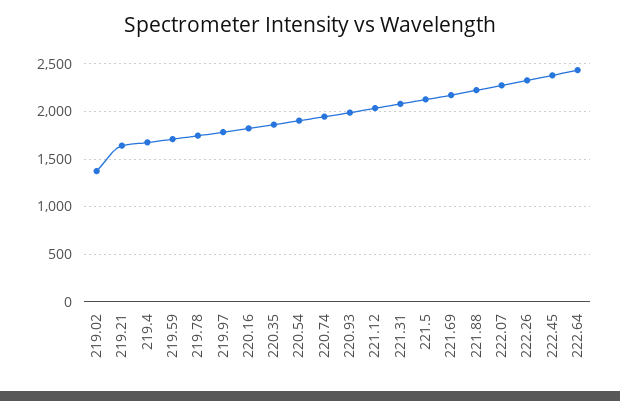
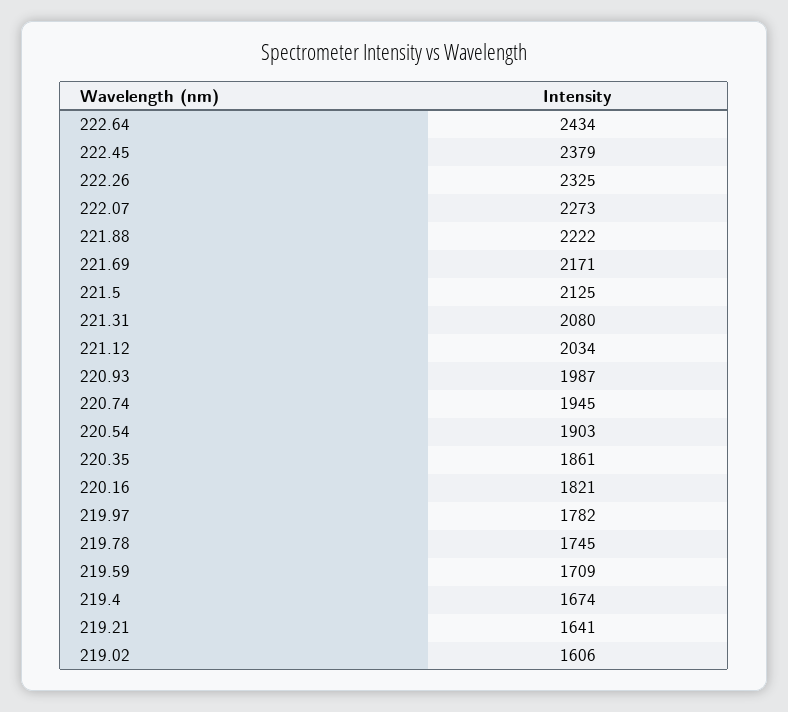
  {
-   "219.02": 1400,
+   "219.02": 1606,
    "219.21": 1641,
    "219.4": 1674,
    "219.59": 1709,
    "219.78": 1745,
    "219.97": 1782,
    "220.16": 1821,
    "220.35": 1861,
    "220.54": 1903,
    "220.74": 1945,
    "220.93": 1987,
    "221.12": 2034,
    "221.31": 2080,
    "221.5": 2125,
    "221.69": 2171,
    "221.88": 2222,
    "222.07": 2273,
    "222.26": 2325,
    "222.45": 2379,
    "222.64": 2434
  }

